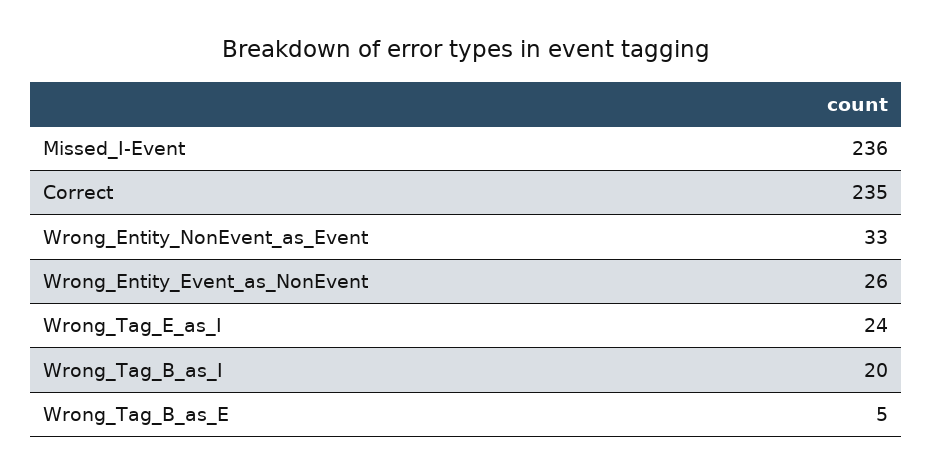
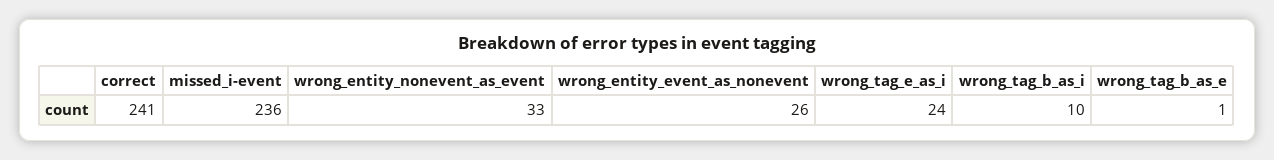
  {
    "Missed_I-Event": 236,
-   "Correct": 235,
+   "Correct": 241,
    "Wrong_Entity_NonEvent_as_Event": 33,
    "Wrong_Entity_Event_as_NonEvent": 26,
    "Wrong_Tag_E_as_I": 24,
-   "Wrong_Tag_B_as_I": 20,
+   "Wrong_Tag_B_as_I": 10,
-   "Wrong_Tag_B_as_E": 5
+   "Wrong_Tag_B_as_E": 1
  }

